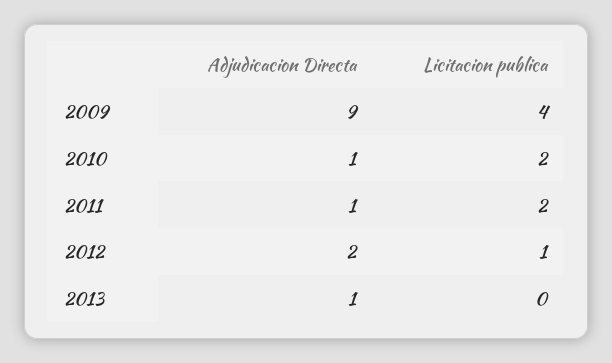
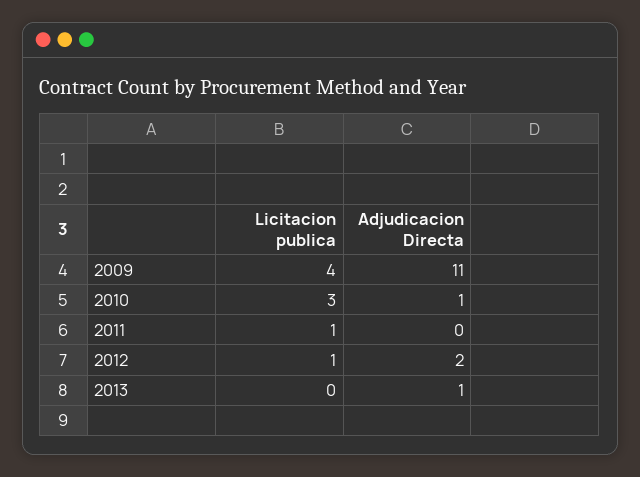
  {
    "Adjudicacion Directa": {
-     "2009": 9,
+     "2009": 11,
      "2010": 1,
-     "2011": 1,
+     "2011": 0,
      "2012": 2,
      "2013": 1
    },
    "Licitacion publica": {
      "2009": 4,
-     "2010": 2,
+     "2010": 3,
-     "2011": 2,
+     "2011": 1,
      "2012": 1,
      "2013": 0
    }
  }

